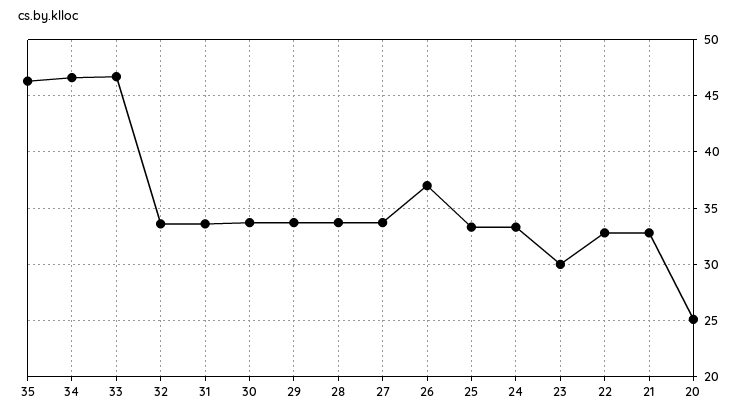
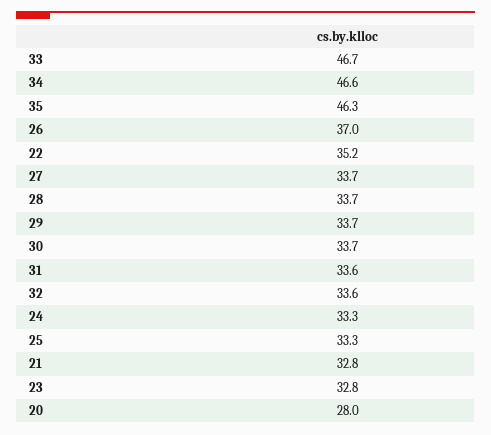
  {
    "35": 46.3,
    "34": 46.6,
    "33": 46.7,
    "32": 33.6,
    "31": 33.6,
    "30": 33.7,
    "29": 33.7,
    "28": 33.7,
    "27": 33.7,
    "26": 37,
    "25": 33.3,
    "24": 33.3,
-   "23": 30,
+   "23": 32.8,
-   "22": 33,
+   "22": 35.2,
    "21": 32.8,
-   "20": 25
+   "20": 28
  }

